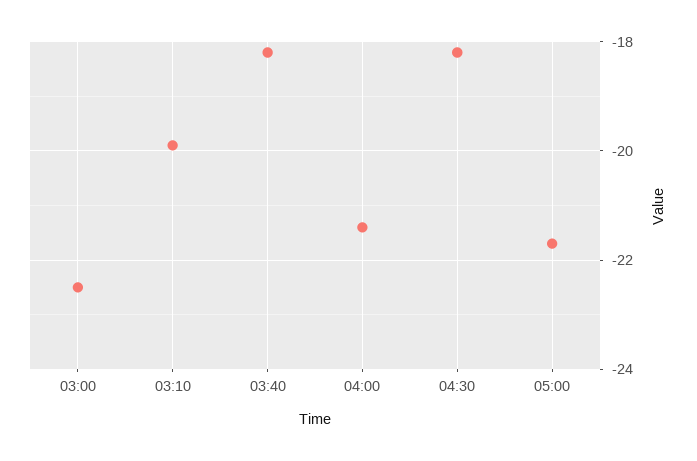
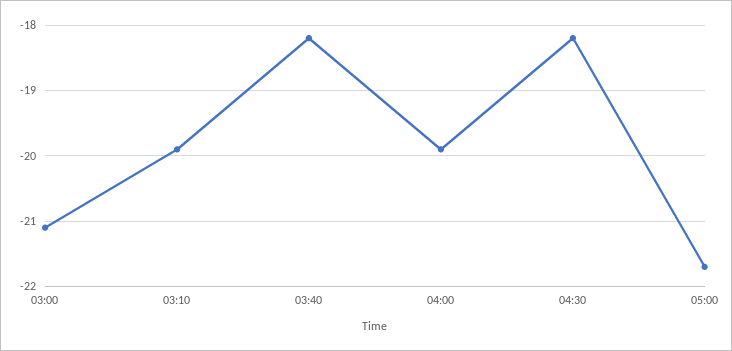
  {
-   "03:00": -22.5,
+   "03:00": -21.1,
    "03:10": -19.9,
    "03:40": -18.2,
-   "04:00": -21.5,
+   "04:00": -19.9,
    "04:30": -18.2,
    "05:00": -21.7
  }

